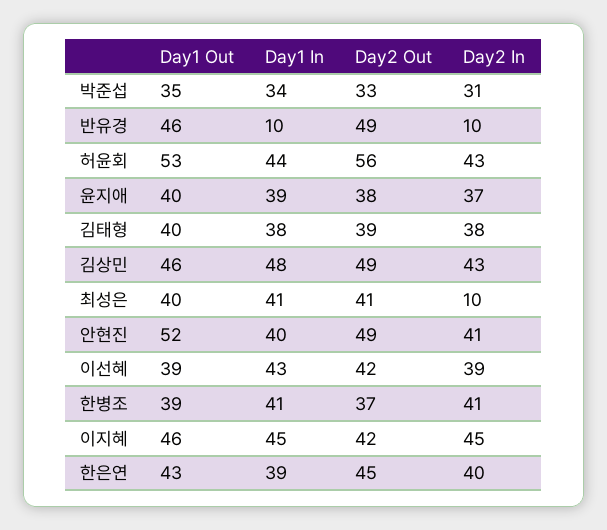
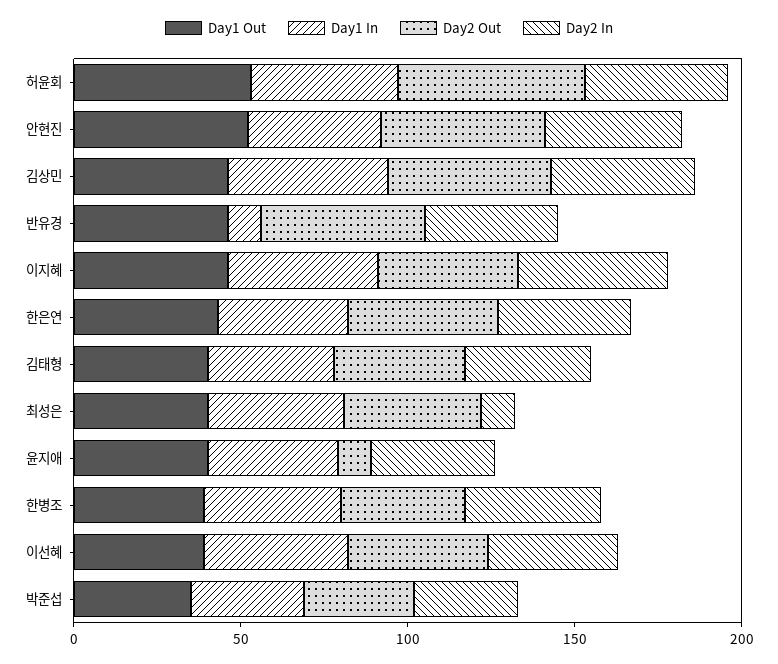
  {
    "Day1 Out": {
      "박준섭": 35,
      "반유경": 46,
      "허윤회": 53,
      "윤지애": 40,
      "김태형": 40,
      "김상민": 46,
      "최성은": 40,
      "안현진": 52,
      "이선혜": 39,
      "한병조": 39,
      "이지혜": 46,
      "한은연": 43
    },
    "Day1 In": {
      "박준섭": 34,
      "반유경": 10,
      "허윤회": 44,
      "윤지애": 39,
      "김태형": 38,
      "김상민": 48,
      "최성은": 41,
      "안현진": 40,
      "이선혜": 43,
      "한병조": 41,
      "이지혜": 45,
      "한은연": 39
    },
    "Day2 Out": {
      "박준섭": 33,
      "반유경": 49,
      "허윤회": 56,
-     "윤지애": 38,
+     "윤지애": 10,
      "김태형": 39,
      "김상민": 49,
      "최성은": 41,
      "안현진": 49,
      "이선혜": 42,
      "한병조": 37,
      "이지혜": 42,
      "한은연": 45
    },
    "Day2 In": {
      "박준섭": 31,
-     "반유경": 10,
+     "반유경": 40,
      "허윤회": 43,
      "윤지애": 37,
      "김태형": 38,
      "김상민": 43,
      "최성은": 10,
      "안현진": 41,
      "이선혜": 39,
      "한병조": 41,
      "이지혜": 45,
      "한은연": 40
    }
  }

